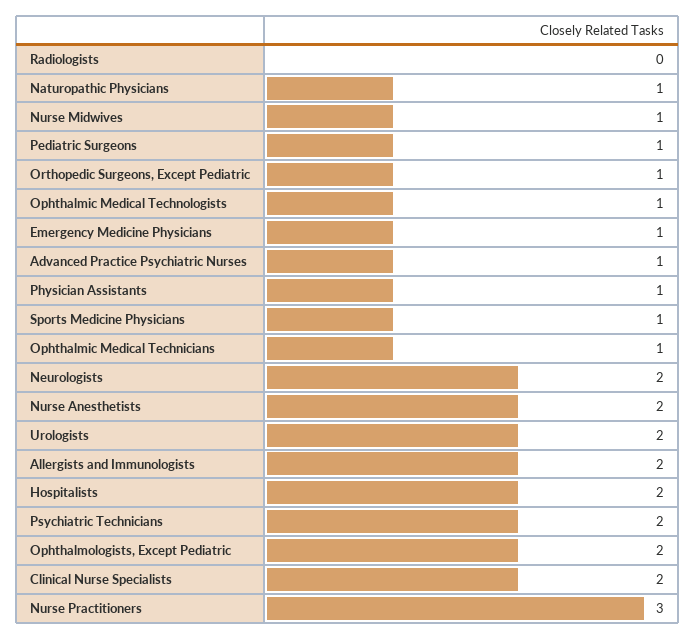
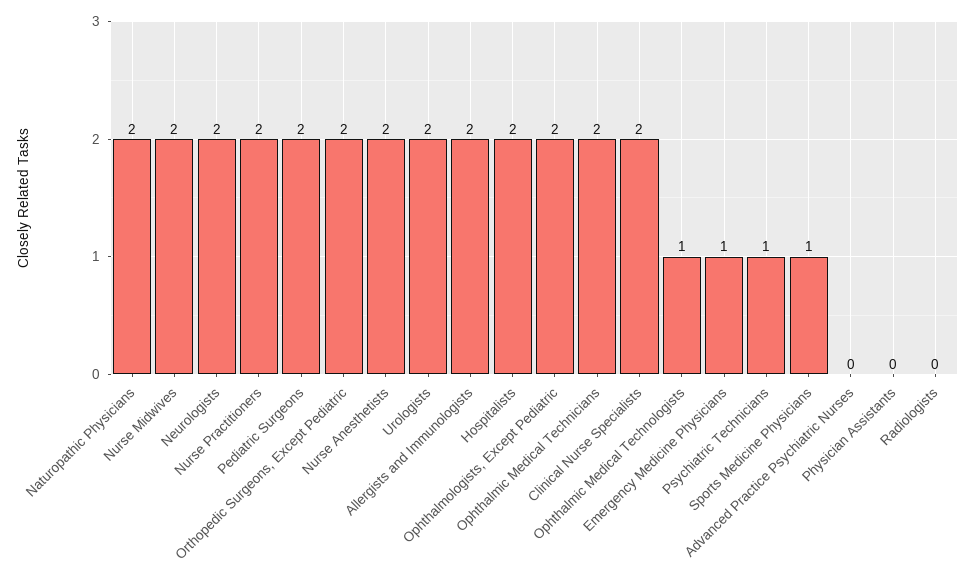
  {
    "Radiologists": 0,
-   "Naturopathic Physicians": 1,
+   "Naturopathic Physicians": 2,
-   "Nurse Midwives": 1,
+   "Nurse Midwives": 2,
-   "Pediatric Surgeons": 1,
+   "Pediatric Surgeons": 2,
-   "Orthopedic Surgeons, Except Pediatric": 1,
+   "Orthopedic Surgeons, Except Pediatric": 2,
    "Ophthalmic Medical Technologists": 1,
    "Emergency Medicine Physicians": 1,
-   "Advanced Practice Psychiatric Nurses": 1,
+   "Advanced Practice Psychiatric Nurses": 0,
-   "Physician Assistants": 1,
+   "Physician Assistants": 0,
    "Sports Medicine Physicians": 1,
-   "Ophthalmic Medical Technicians": 1,
+   "Ophthalmic Medical Technicians": 2,
    "Neurologists": 2,
    "Nurse Anesthetists": 2,
    "Urologists": 2,
    "Allergists and Immunologists": 2,
    "Hospitalists": 2,
-   "Psychiatric Technicians": 2,
+   "Psychiatric Technicians": 1,
    "Ophthalmologists, Except Pediatric": 2,
    "Clinical Nurse Specialists": 2,
-   "Nurse Practitioners": 3
+   "Nurse Practitioners": 2
  }

